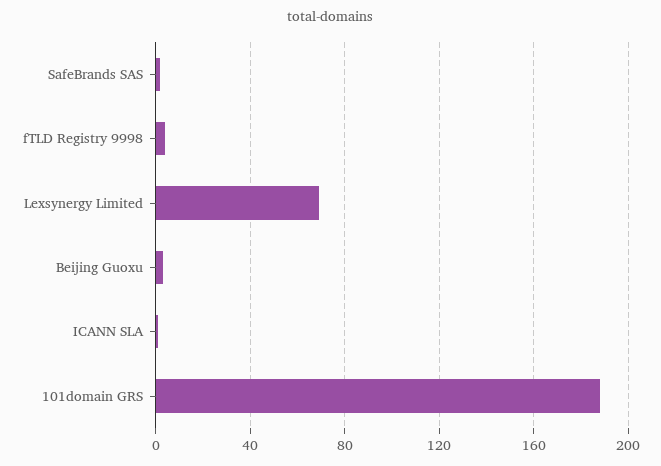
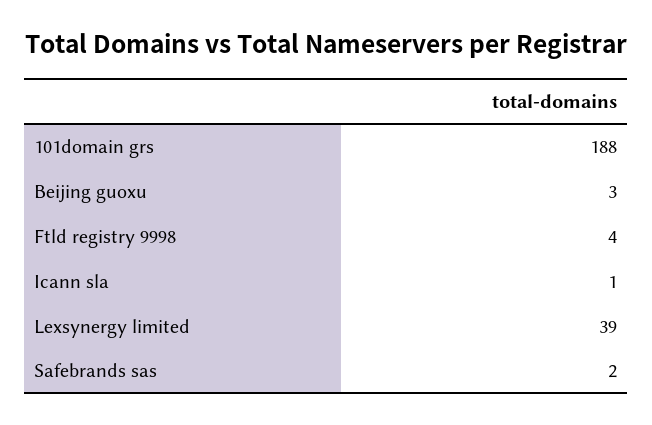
  {
    "SafeBrands SAS": 2,
    "fTLD Registry 9998": 4,
-   "Lexsynergy Limited": 70,
+   "Lexsynergy Limited": 39,
    "Beijing Guoxu": 3,
    "ICANN SLA": 1,
    "101domain GRS": 188
  }

